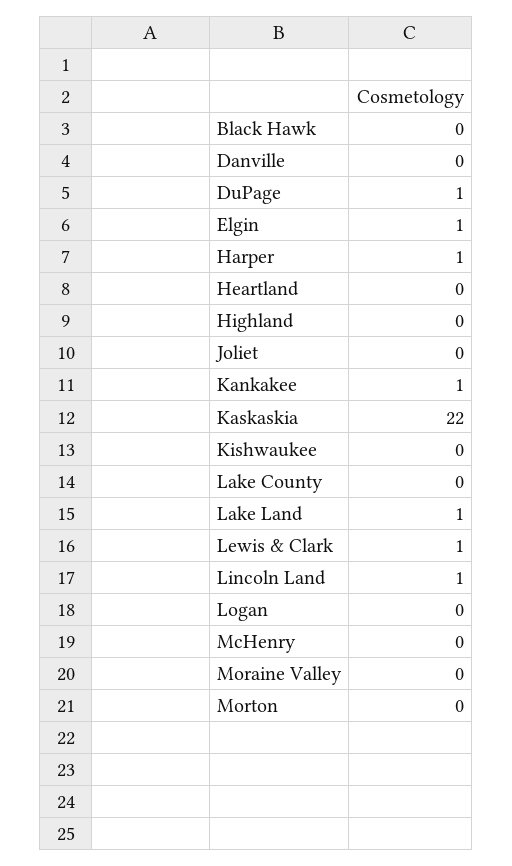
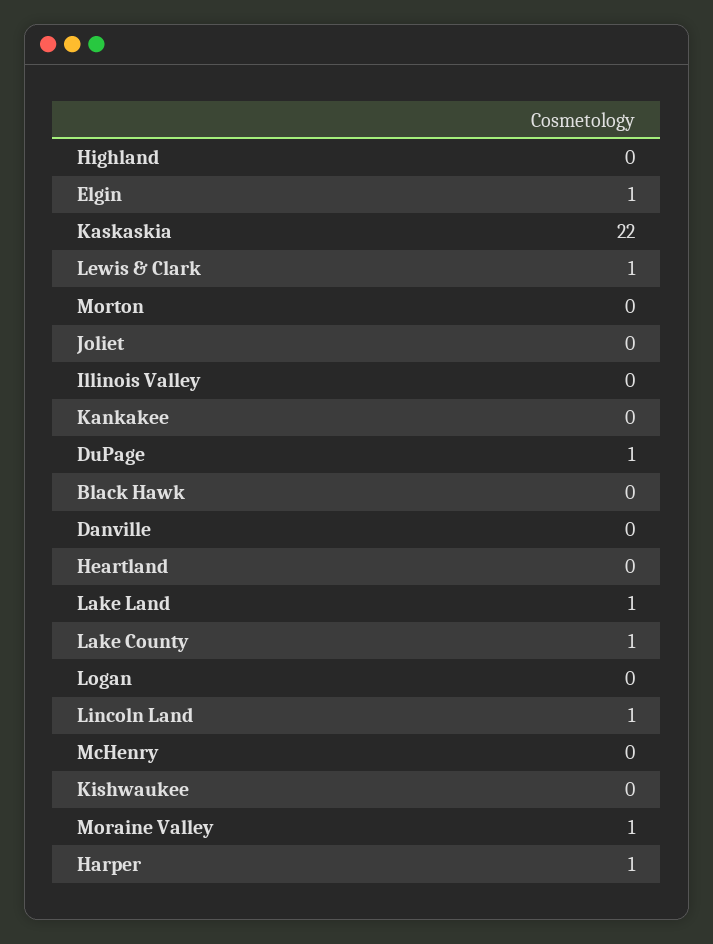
  {
    "Black Hawk": 0,
    "Danville": 0,
    "DuPage": 1,
    "Elgin": 1,
    "Harper": 1,
    "Heartland": 0,
    "Highland": 0,
    "Joliet": 0,
-   "Kankakee": 1,
+   "Kankakee": 0,
    "Kaskaskia": 22,
    "Kishwaukee": 0,
-   "Lake County": 0,
+   "Lake County": 1,
    "Lake Land": 1,
    "Lewis & Clark": 1,
    "Lincoln Land": 1,
    "Logan": 0,
    "McHenry": 0,
-   "Moraine Valley": 0,
+   "Moraine Valley": 1,
-   "Morton": 0
+   "Morton": 0,
+   "Illinois Valley": 0
  }

